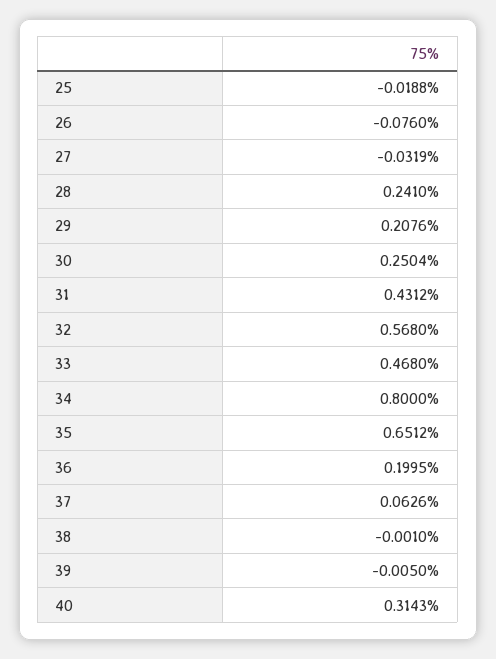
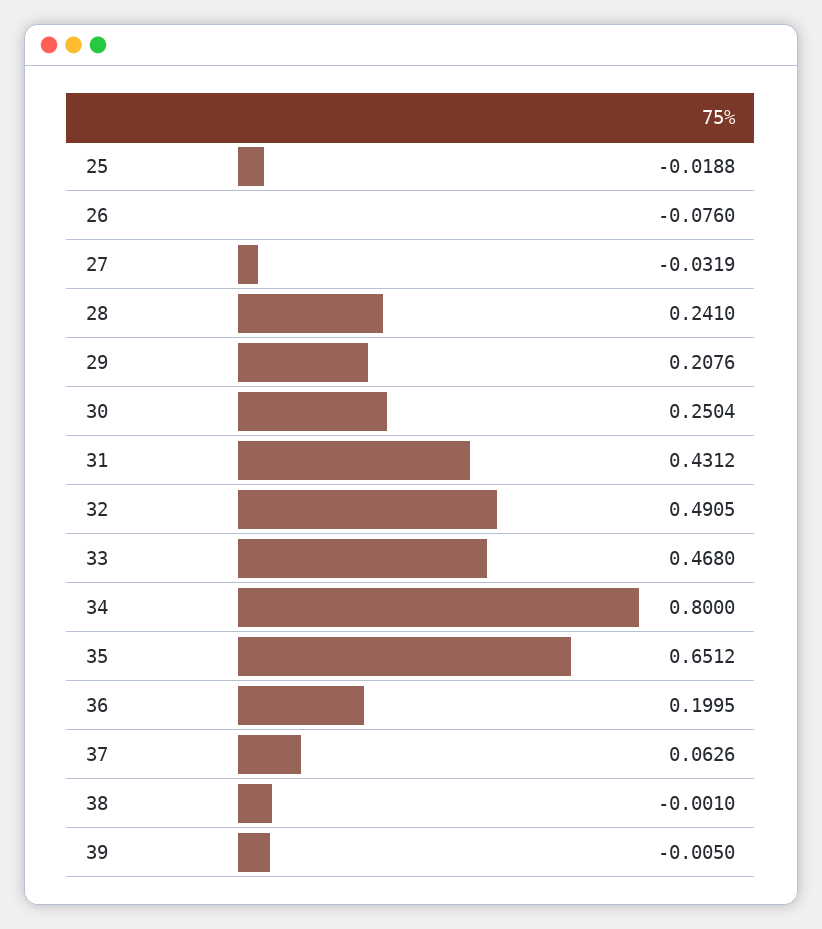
  {
    "25": -0.0188,
    "26": -0.076,
    "27": -0.0319,
    "28": 0.241,
    "29": 0.2076,
    "30": 0.2504,
    "31": 0.4312,
-   "32": 0.568,
+   "32": 0.4905,
    "33": 0.468,
    "34": 0.8,
    "35": 0.6512,
    "36": 0.1995,
    "37": 0.0626,
    "38": -0.001,
-   "39": -0.005,
+   "39": -0.005
-   "40": 0.3143
  }

